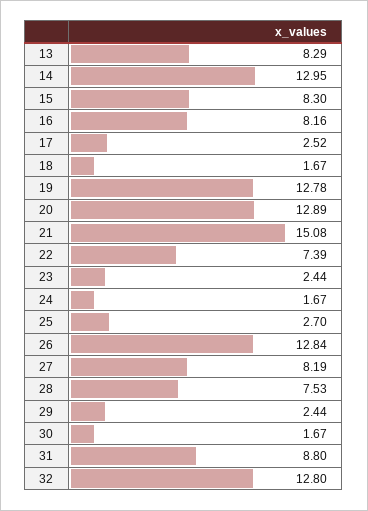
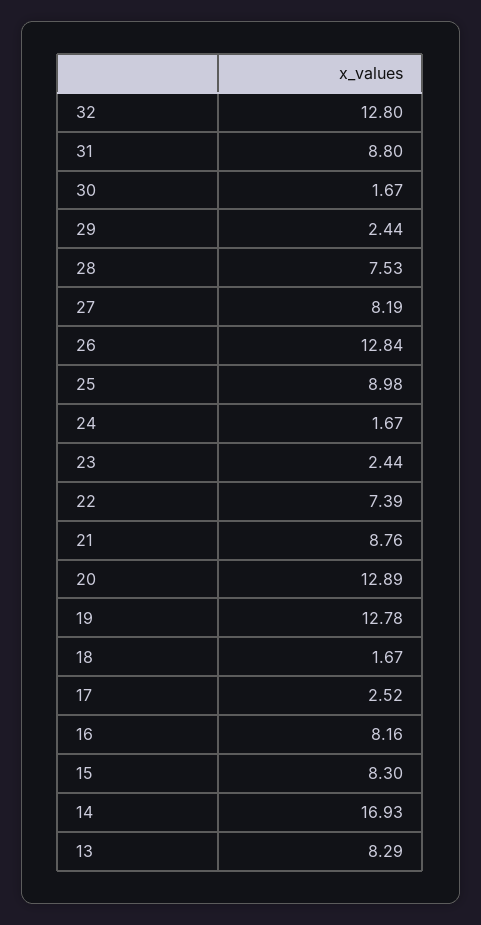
  {
    "13": 8.29,
-   "14": 12.95,
+   "14": 16.93,
    "15": 8.3,
    "16": 8.16,
    "17": 2.52,
    "18": 1.67,
    "19": 12.78,
    "20": 12.89,
-   "21": 15.08,
+   "21": 8.76,
    "22": 7.39,
    "23": 2.44,
    "24": 1.67,
-   "25": 2.7,
+   "25": 8.98,
    "26": 12.84,
    "27": 8.19,
    "28": 7.53,
    "29": 2.44,
    "30": 1.67,
    "31": 8.8,
    "32": 12.8
  }

